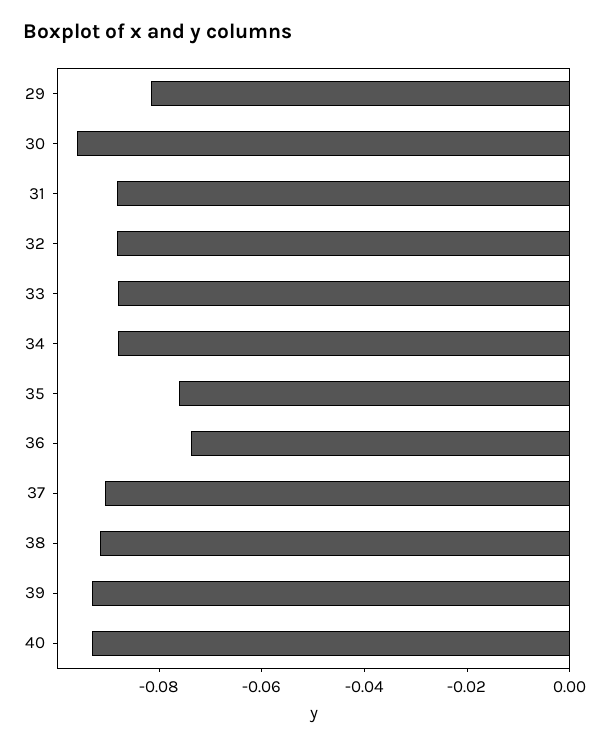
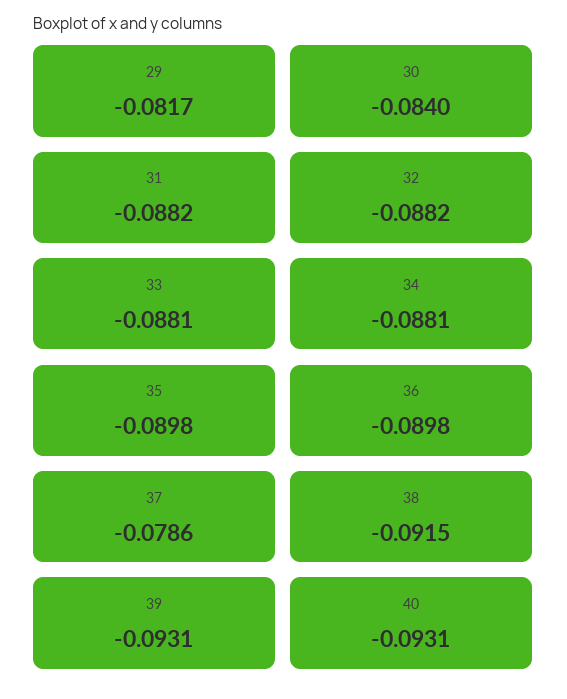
  {
    "29": -0.0817,
-   "30": -0.095,
+   "30": -0.084,
    "31": -0.0882,
    "32": -0.0882,
    "33": -0.0881,
    "34": -0.0881,
-   "35": -0.075,
+   "35": -0.0898,
-   "36": -0.075,
+   "36": -0.0898,
-   "37": -0.09,
+   "37": -0.0786,
    "38": -0.0915,
    "39": -0.0931,
    "40": -0.0931
  }

